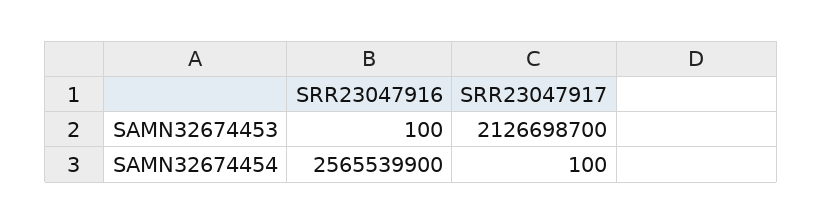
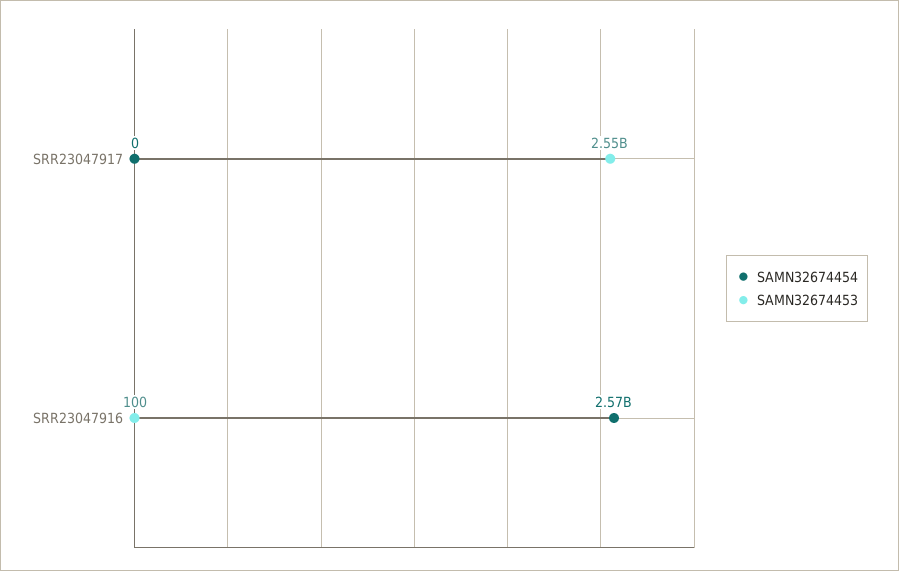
  {
    "SAMN32674453": {
      "SRR23047916": 100,
-     "SRR23047917": 2126698700
+     "SRR23047917": 2550000000
    },
    "SAMN32674454": {
      "SRR23047916": 2565539900,
-     "SRR23047917": 100
+     "SRR23047917": 0
    }
  }

